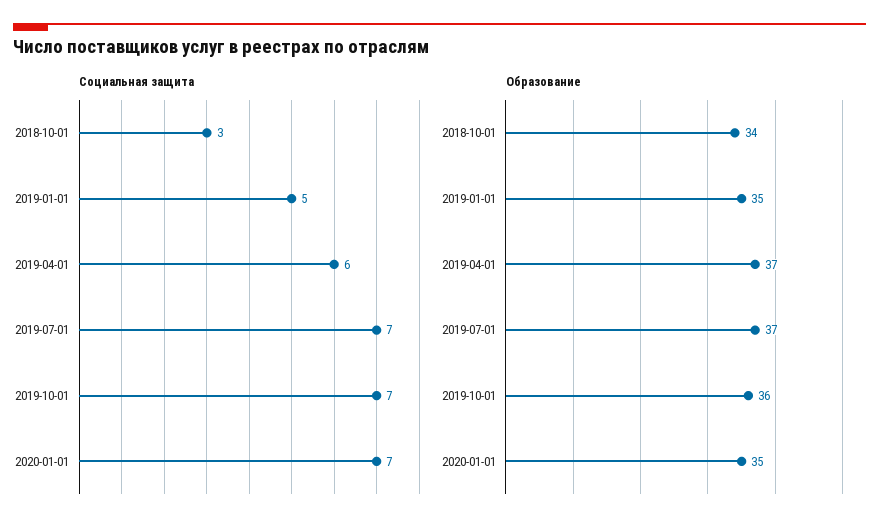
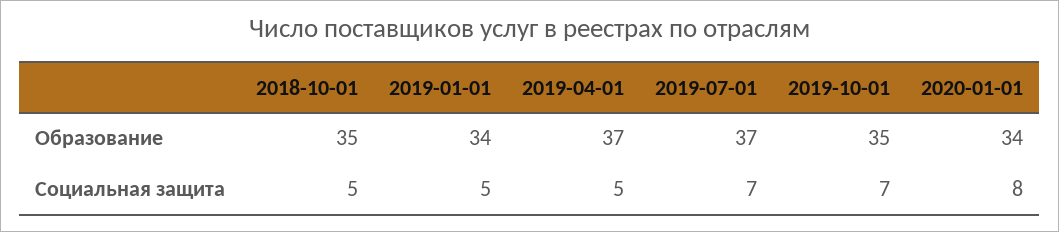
  {
    "Социальная защита": {
-     "2018-10-01": 3,
+     "2018-10-01": 5,
      "2019-01-01": 5,
-     "2019-04-01": 6,
+     "2019-04-01": 5,
      "2019-07-01": 7,
      "2019-10-01": 7,
-     "2020-01-01": 7
+     "2020-01-01": 8
    },
    "Образование": {
-     "2018-10-01": 34,
+     "2018-10-01": 35,
-     "2019-01-01": 35,
+     "2019-01-01": 34,
      "2019-04-01": 37,
      "2019-07-01": 37,
-     "2019-10-01": 36,
+     "2019-10-01": 35,
-     "2020-01-01": 35
+     "2020-01-01": 34
    }
  }

